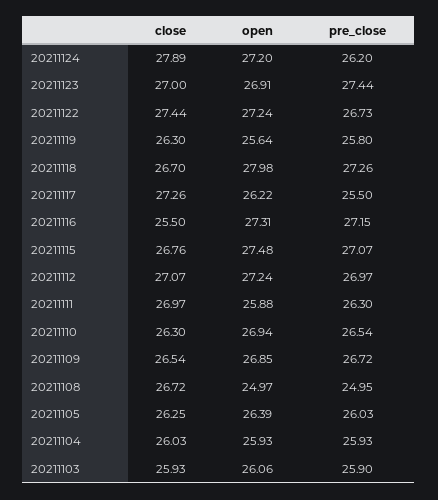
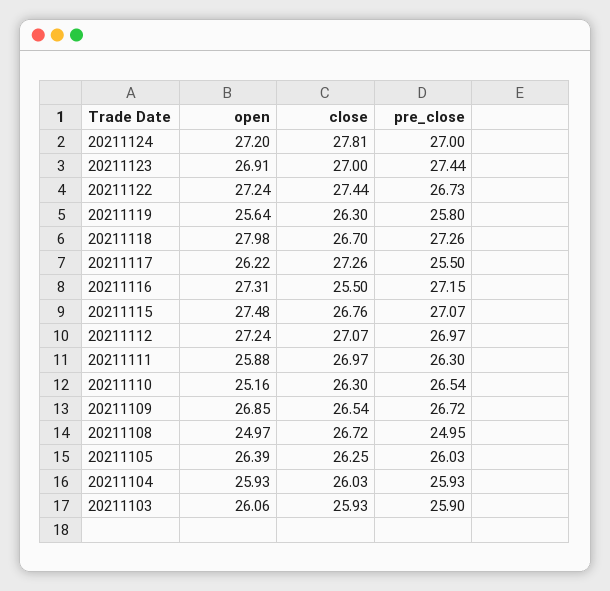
  {
    "close": {
-     "20211124": 27.89,
+     "20211124": 27.81,
      "20211123": 27,
      "20211122": 27.44,
      "20211119": 26.3,
      "20211118": 26.7,
      "20211117": 27.26,
      "20211116": 25.5,
      "20211115": 26.76,
      "20211112": 27.07,
      "20211111": 26.97,
      "20211110": 26.3,
      "20211109": 26.54,
      "20211108": 26.72,
      "20211105": 26.25,
      "20211104": 26.03,
      "20211103": 25.93
    },
    "open": {
      "20211124": 27.2,
      "20211123": 26.91,
      "20211122": 27.24,
      "20211119": 25.64,
      "20211118": 27.98,
      "20211117": 26.22,
      "20211116": 27.31,
      "20211115": 27.48,
      "20211112": 27.24,
      "20211111": 25.88,
-     "20211110": 26.94,
+     "20211110": 25.16,
      "20211109": 26.85,
      "20211108": 24.97,
      "20211105": 26.39,
      "20211104": 25.93,
      "20211103": 26.06
    },
    "pre_close": {
-     "20211124": 26.2,
+     "20211124": 27,
      "20211123": 27.44,
      "20211122": 26.73,
      "20211119": 25.8,
      "20211118": 27.26,
      "20211117": 25.5,
      "20211116": 27.15,
      "20211115": 27.07,
      "20211112": 26.97,
      "20211111": 26.3,
      "20211110": 26.54,
      "20211109": 26.72,
      "20211108": 24.95,
      "20211105": 26.03,
      "20211104": 25.93,
      "20211103": 25.9
    }
  }

